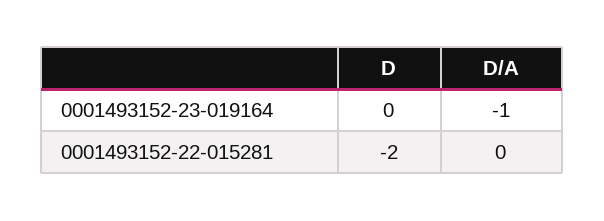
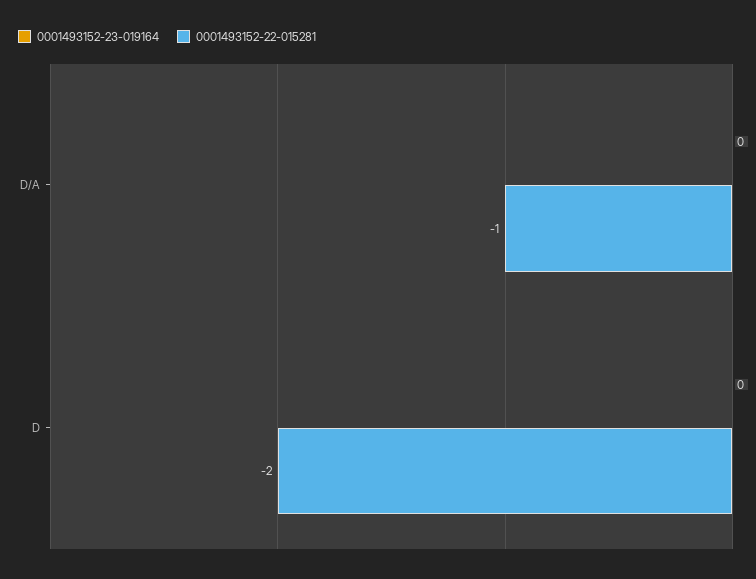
  {
    "0001493152-23-019164": {
      "D": 0,
-     "D/A": -1
+     "D/A": 0
    },
    "0001493152-22-015281": {
      "D": -2,
-     "D/A": 0
+     "D/A": -1
    }
  }

